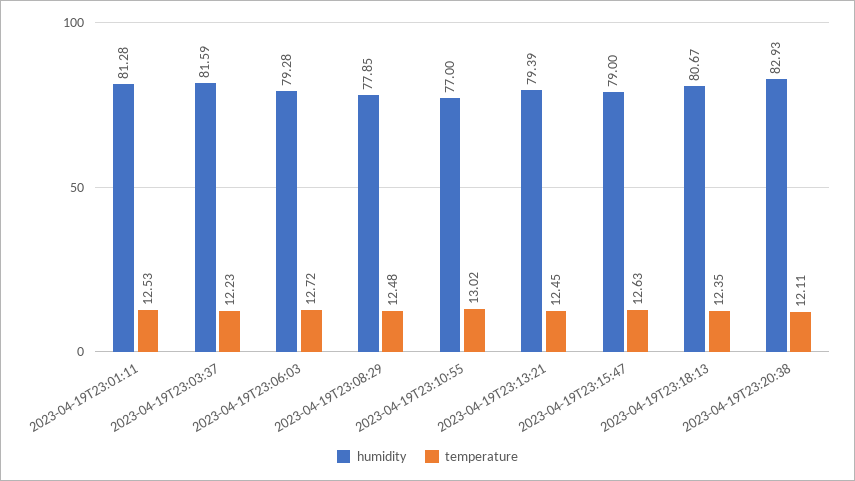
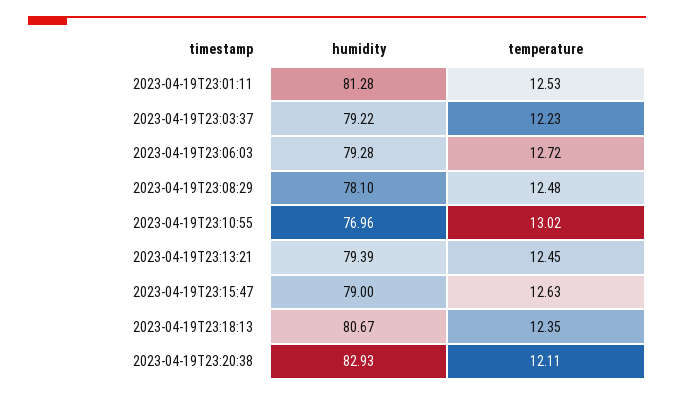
  {
    "humidity": {
      "2023-04-19T23:01:11": 81.28,
-     "2023-04-19T23:03:37": 81.59,
+     "2023-04-19T23:03:37": 79.22,
      "2023-04-19T23:06:03": 79.28,
-     "2023-04-19T23:08:29": 77.85,
+     "2023-04-19T23:08:29": 78.1,
-     "2023-04-19T23:10:55": 77,
+     "2023-04-19T23:10:55": 76.96,
      "2023-04-19T23:13:21": 79.39,
      "2023-04-19T23:15:47": 79,
      "2023-04-19T23:18:13": 80.67,
      "2023-04-19T23:20:38": 82.93
    },
    "temperature": {
      "2023-04-19T23:01:11": 12.53,
      "2023-04-19T23:03:37": 12.23,
      "2023-04-19T23:06:03": 12.72,
      "2023-04-19T23:08:29": 12.48,
      "2023-04-19T23:10:55": 13.02,
      "2023-04-19T23:13:21": 12.45,
      "2023-04-19T23:15:47": 12.63,
      "2023-04-19T23:18:13": 12.35,
      "2023-04-19T23:20:38": 12.11
    }
  }

